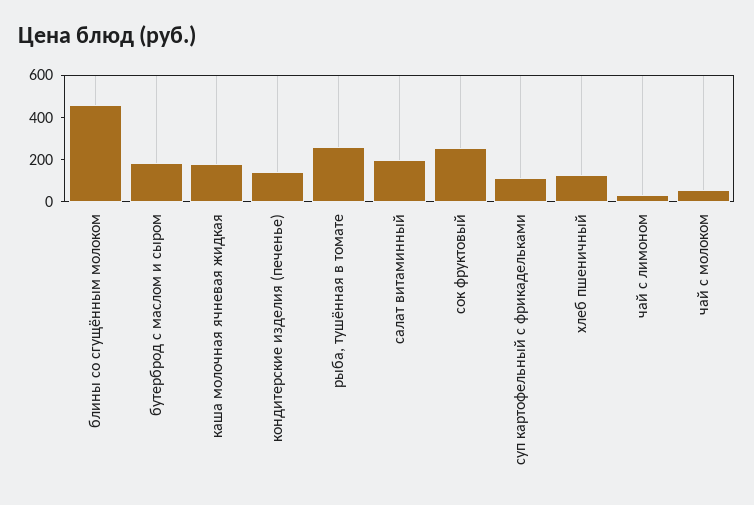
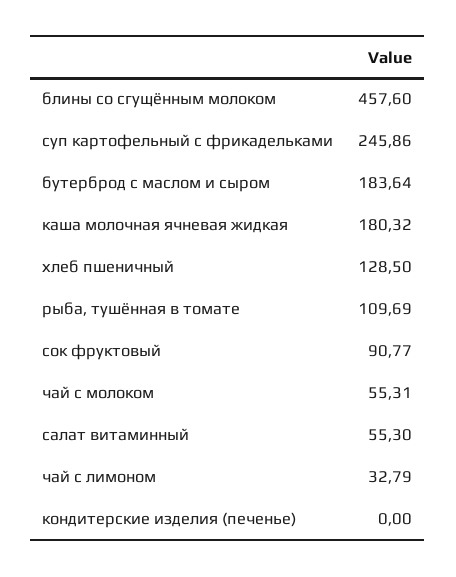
  {
    "блины со сгущённым молоком": 457.6,
    "бутерброд с маслом и сыром": 183.64,
    "каша молочная ячневая жидкая": 180.32,
-   "кондитерские изделия (печенье)": 150,
+   "кондитерские изделия (печенье)": 0,
-   "рыба, тушённая в томате": 250,
+   "рыба, тушённая в томате": 109.69,
-   "салат витаминный": 200,
+   "салат витаминный": 55.3,
-   "сок фруктовый": 250,
+   "сок фруктовый": 90.77,
-   "суп картофельный с фрикадельками": 100,
+   "суп картофельный с фрикадельками": 245.86,
    "хлеб пшеничный": 128.5,
    "чай с лимоном": 32.79,
    "чай с молоком": 55.31
  }

